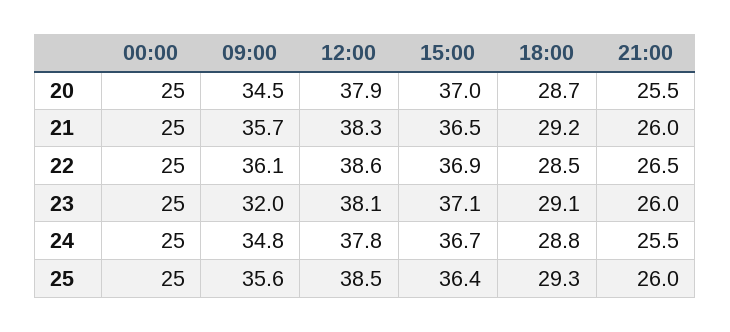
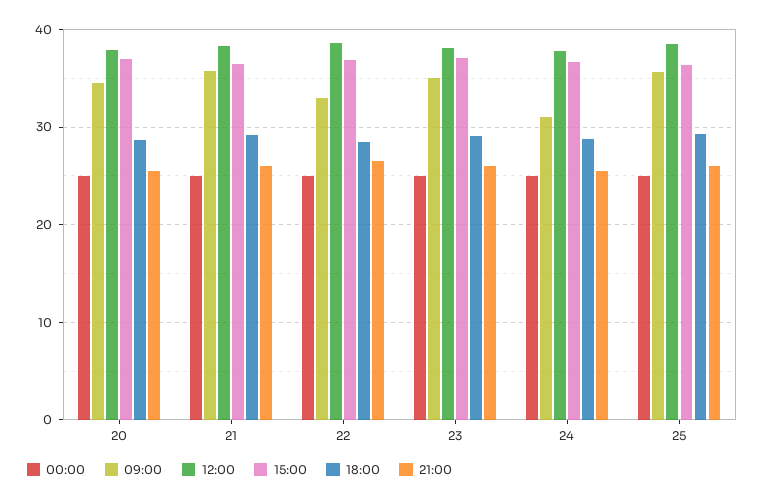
  {
    "00:00": {
      "20": 25,
      "21": 25,
      "22": 25,
      "23": 25,
      "24": 25,
      "25": 25
    },
    "09:00": {
      "20": 34.5,
      "21": 35.7,
-     "22": 36.1,
+     "22": 33,
-     "23": 32,
+     "23": 35,
-     "24": 34.8,
+     "24": 31,
      "25": 35.6
    },
    "12:00": {
      "20": 37.9,
      "21": 38.3,
      "22": 38.6,
      "23": 38.1,
      "24": 37.8,
      "25": 38.5
    },
    "15:00": {
      "20": 37,
      "21": 36.5,
      "22": 36.9,
      "23": 37.1,
      "24": 36.7,
      "25": 36.4
    },
    "18:00": {
      "20": 28.7,
      "21": 29.2,
      "22": 28.5,
      "23": 29.1,
      "24": 28.8,
      "25": 29.3
    },
    "21:00": {
      "20": 25.5,
      "21": 26,
      "22": 26.5,
      "23": 26,
      "24": 25.5,
      "25": 26
    }
  }

